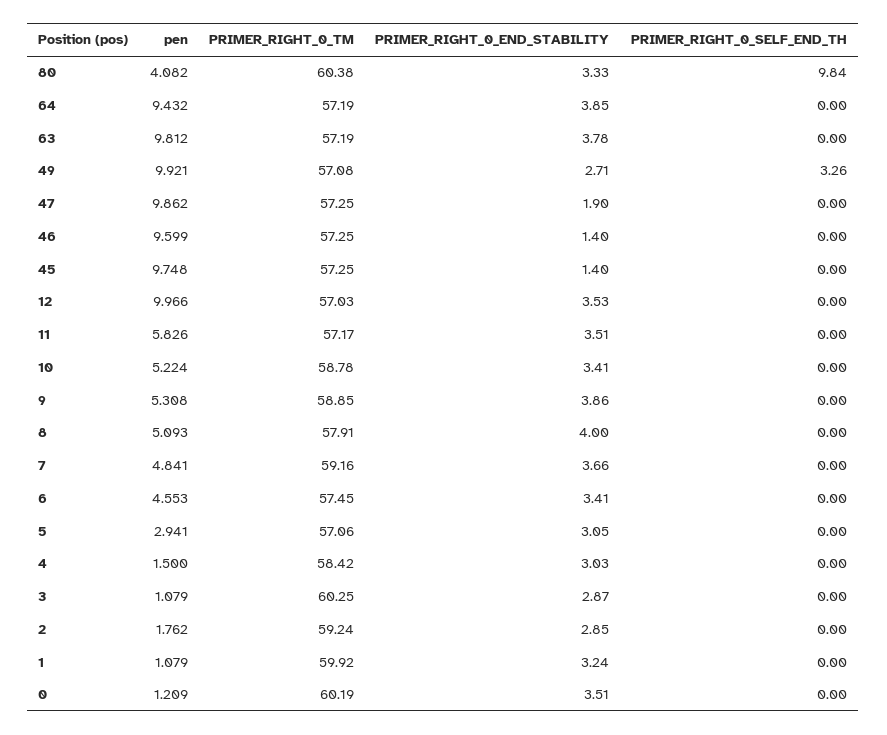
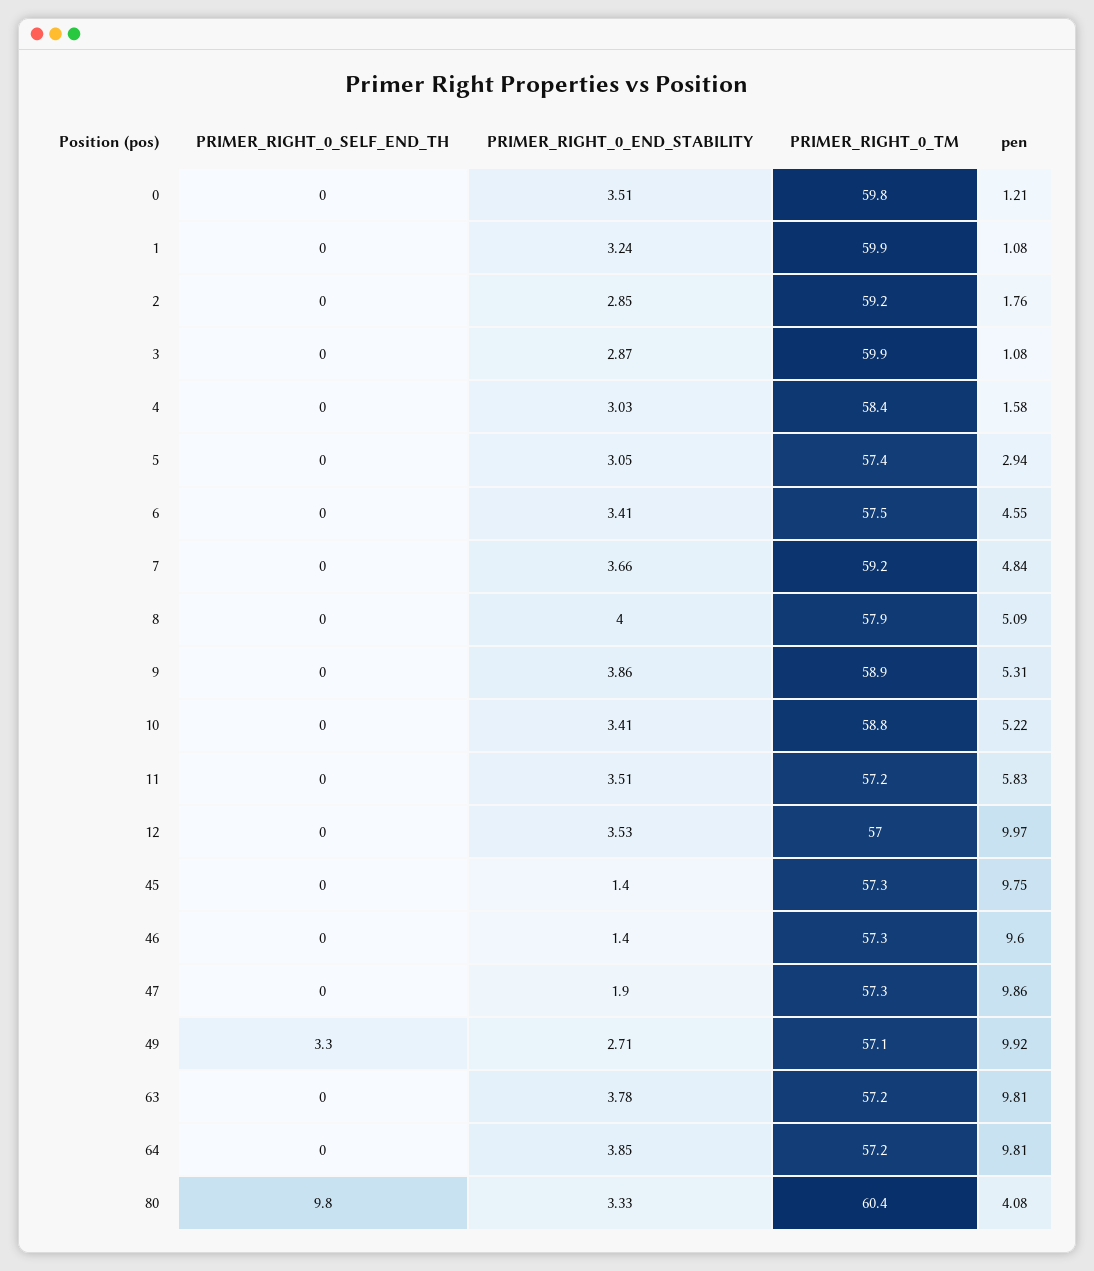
  {
    "pen": {
      "80": 4.082,
-     "64": 9.432,
+     "64": 9.81,
      "63": 9.812,
      "49": 9.921,
      "47": 9.862,
      "46": 9.599,
      "45": 9.748,
      "12": 9.966,
      "11": 5.826,
      "10": 5.224,
      "9": 5.308,
      "8": 5.093,
      "7": 4.841,
      "6": 4.553,
      "5": 2.941,
-     "4": 1.5,
+     "4": 1.58,
      "3": 1.079,
      "2": 1.762,
      "1": 1.079,
      "0": 1.209
    },
    "PRIMER_RIGHT_0_TM": {
      "80": 60.38,
      "64": 57.19,
      "63": 57.19,
      "49": 57.08,
      "47": 57.25,
      "46": 57.25,
      "45": 57.25,
      "12": 57.03,
      "11": 57.17,
      "10": 58.78,
      "9": 58.85,
      "8": 57.91,
      "7": 59.16,
      "6": 57.45,
-     "5": 57.06,
+     "5": 57.4,
      "4": 58.42,
-     "3": 60.25,
+     "3": 59.9,
      "2": 59.24,
      "1": 59.92,
-     "0": 60.19
+     "0": 59.8
    },
    "PRIMER_RIGHT_0_END_STABILITY": {
      "80": 3.33,
      "64": 3.85,
      "63": 3.78,
      "49": 2.71,
      "47": 1.9,
      "46": 1.4,
      "45": 1.4,
      "12": 3.53,
      "11": 3.51,
      "10": 3.41,
      "9": 3.86,
      "8": 4,
      "7": 3.66,
      "6": 3.41,
      "5": 3.05,
      "4": 3.03,
      "3": 2.87,
      "2": 2.85,
      "1": 3.24,
      "0": 3.51
    },
    "PRIMER_RIGHT_0_SELF_END_TH": {
      "80": 9.84,
      "64": 0,
      "63": 0,
      "49": 3.26,
      "47": 0,
      "46": 0,
      "45": 0,
      "12": 0,
      "11": 0,
      "10": 0,
      "9": 0,
      "8": 0,
      "7": 0,
      "6": 0,
      "5": 0,
      "4": 0,
      "3": 0,
      "2": 0,
      "1": 0,
      "0": 0
    }
  }

